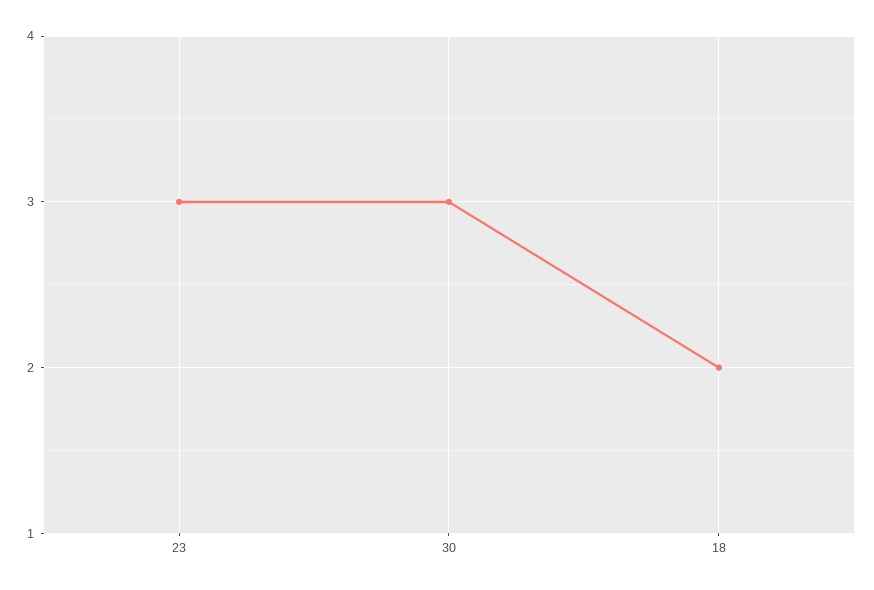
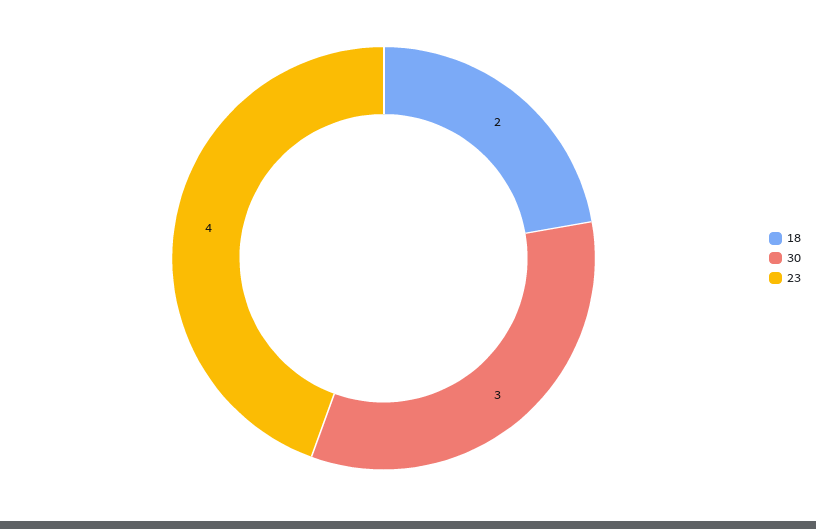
  {
-   "23": 3,
+   "23": 4,
    "30": 3,
    "18": 2
  }

